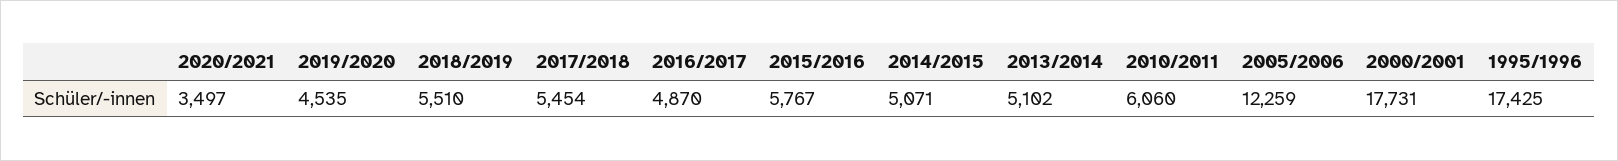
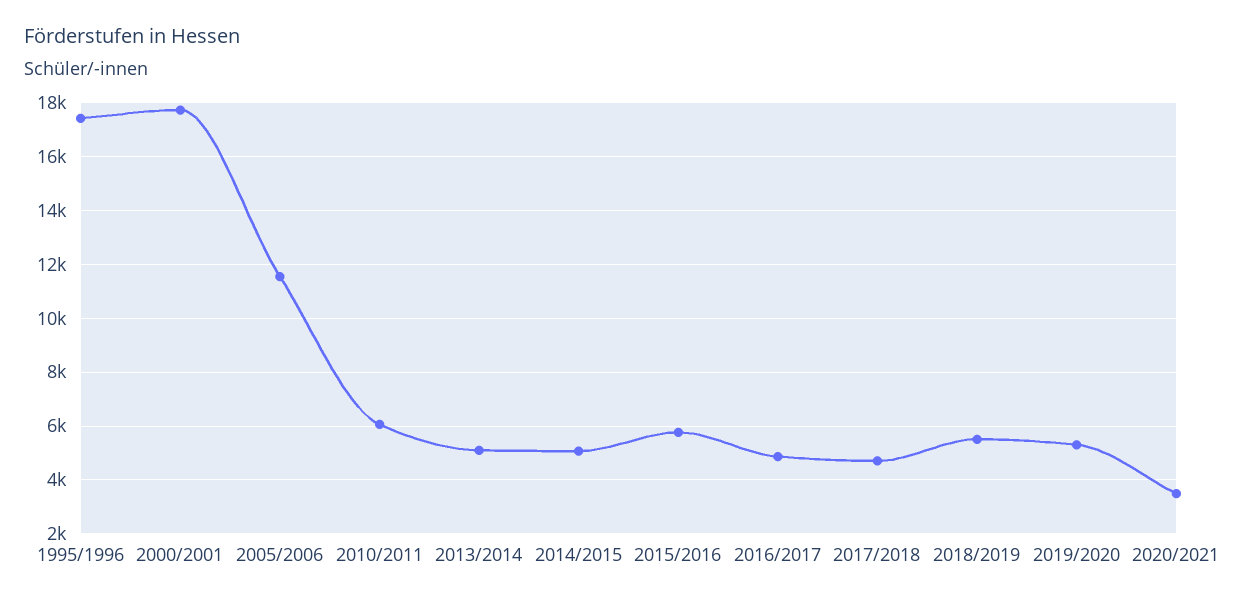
  {
    "2020/2021": 3497,
-   "2019/2020": 4535,
+   "2019/2020": 5250,
    "2018/2019": 5510,
-   "2017/2018": 5454,
+   "2017/2018": 4750,
    "2016/2017": 4870,
    "2015/2016": 5767,
    "2014/2015": 5071,
    "2013/2014": 5102,
    "2010/2011": 6060,
-   "2005/2006": 12259,
+   "2005/2006": 11500,
    "2000/2001": 17731,
    "1995/1996": 17425
  }

